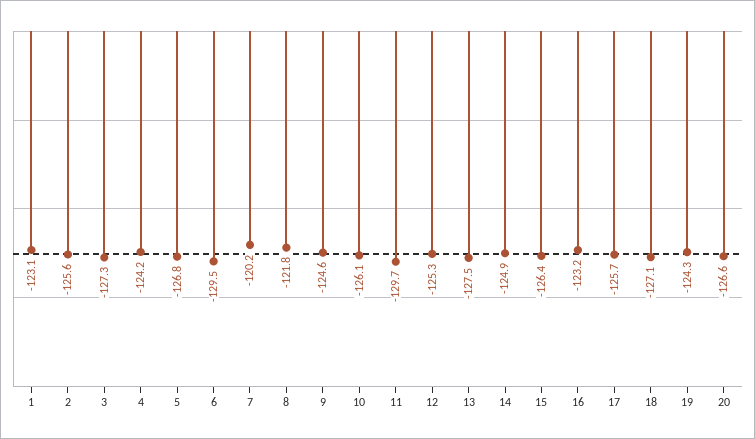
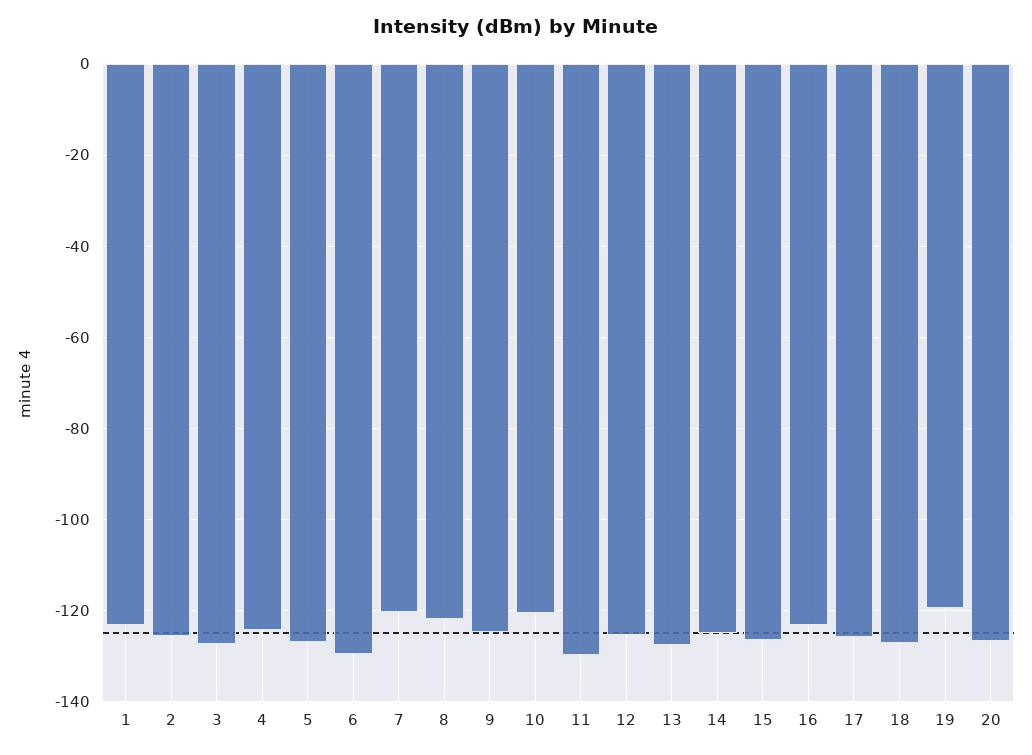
  {
    "1": -123.1,
    "2": -125.6,
    "3": -127.3,
    "4": -124.2,
    "5": -126.8,
    "6": -129.5,
    "7": -120.2,
    "8": -121.8,
    "9": -124.6,
-   "10": -126.1,
+   "10": -120,
    "11": -129.7,
    "12": -125.3,
    "13": -127.5,
    "14": -124.9,
    "15": -126.4,
    "16": -123.2,
    "17": -125.7,
    "18": -127.1,
-   "19": -124.3,
+   "19": -120,
    "20": -126.6
  }

